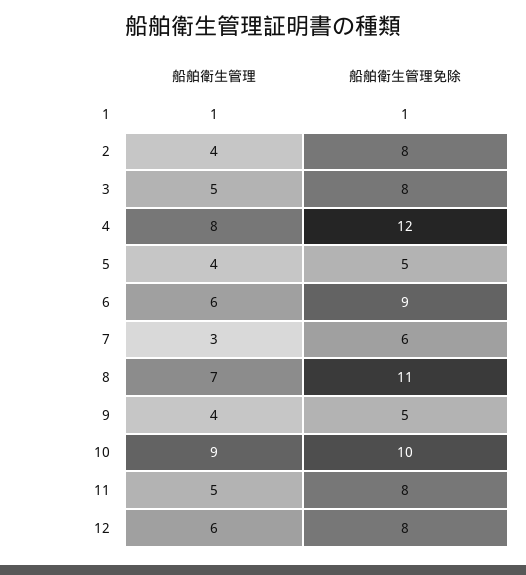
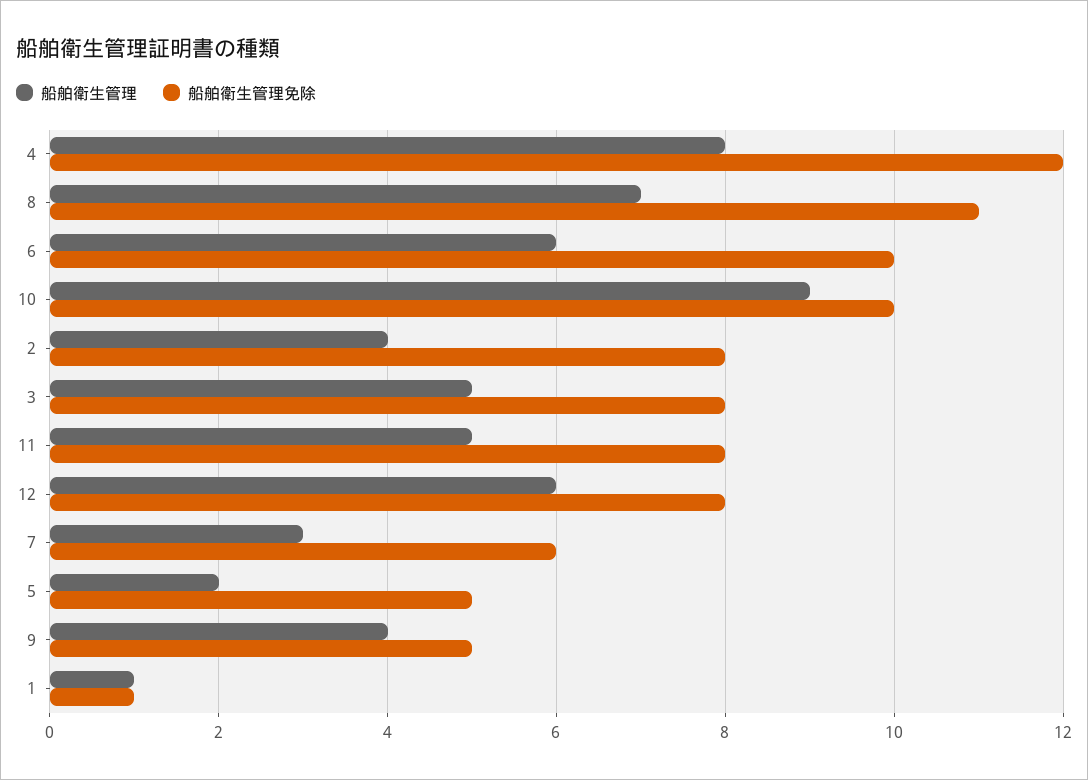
  {
    "船舶衛生管理": {
      "1": 1,
      "2": 4,
      "3": 5,
      "4": 8,
-     "5": 4,
+     "5": 2,
      "6": 6,
      "7": 3,
      "8": 7,
      "9": 4,
      "10": 9,
      "11": 5,
      "12": 6
    },
    "船舶衛生管理免除": {
      "1": 1,
      "2": 8,
      "3": 8,
      "4": 12,
      "5": 5,
-     "6": 9,
+     "6": 10,
      "7": 6,
      "8": 11,
      "9": 5,
      "10": 10,
      "11": 8,
      "12": 8
    }
  }

